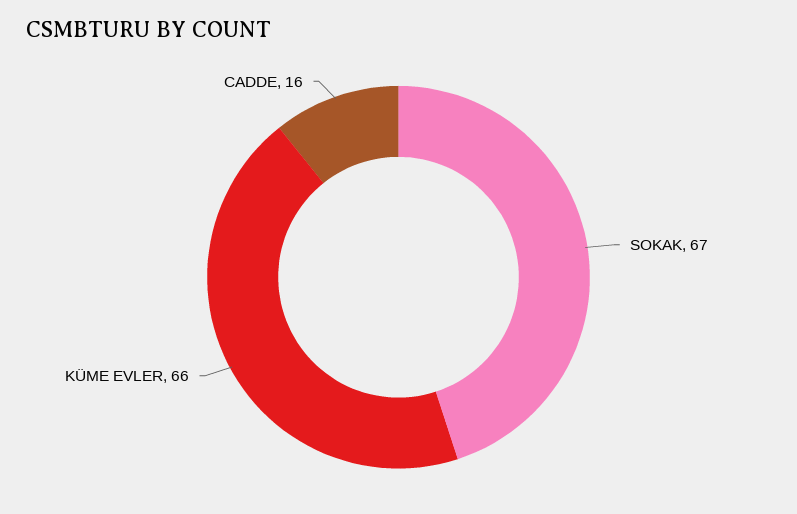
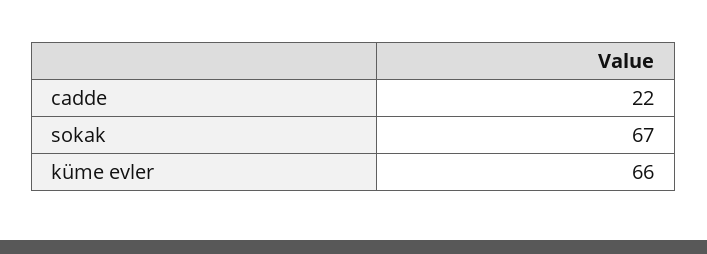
  {
    "SOKAK": 67,
    "KÜME EVLER": 66,
-   "CADDE": 16
+   "CADDE": 22
  }

